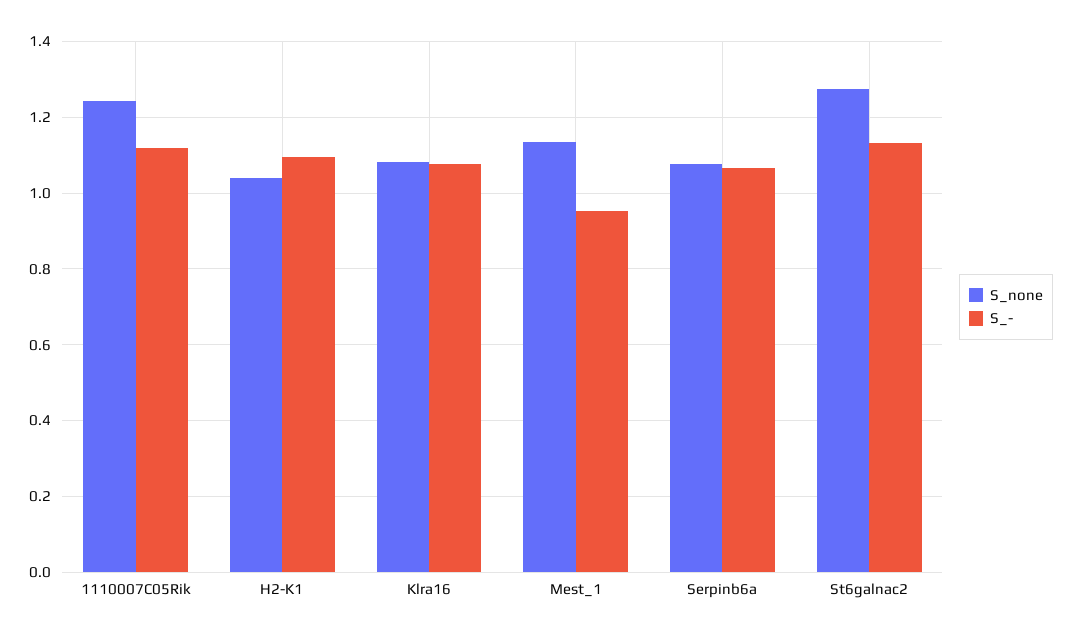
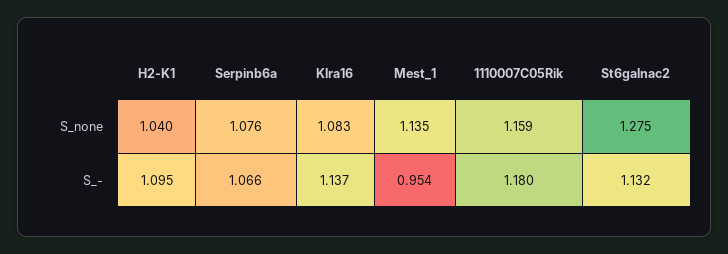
  {
    "S_none": {
-     "1110007C05Rik": 1.24,
+     "1110007C05Rik": 1.159,
      "H2-K1": 1.04,
      "Klra16": 1.083,
      "Mest_1": 1.135,
      "Serpinb6a": 1.076,
      "St6galnac2": 1.275
    },
    "S_-": {
-     "1110007C05Rik": 1.12,
+     "1110007C05Rik": 1.18,
      "H2-K1": 1.095,
-     "Klra16": 1.08,
+     "Klra16": 1.137,
      "Mest_1": 0.954,
      "Serpinb6a": 1.066,
      "St6galnac2": 1.132
    }
  }

